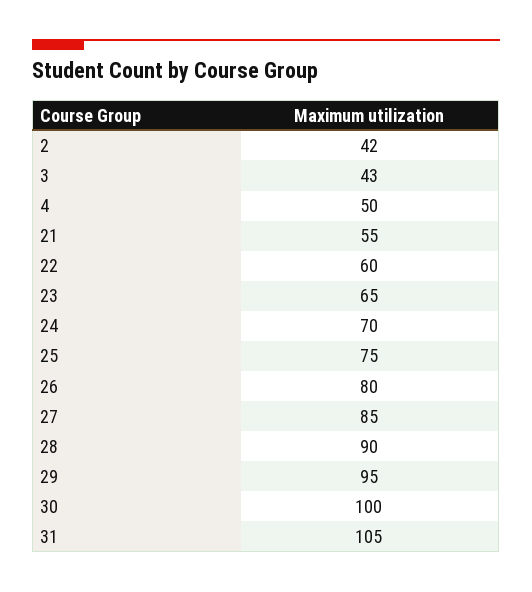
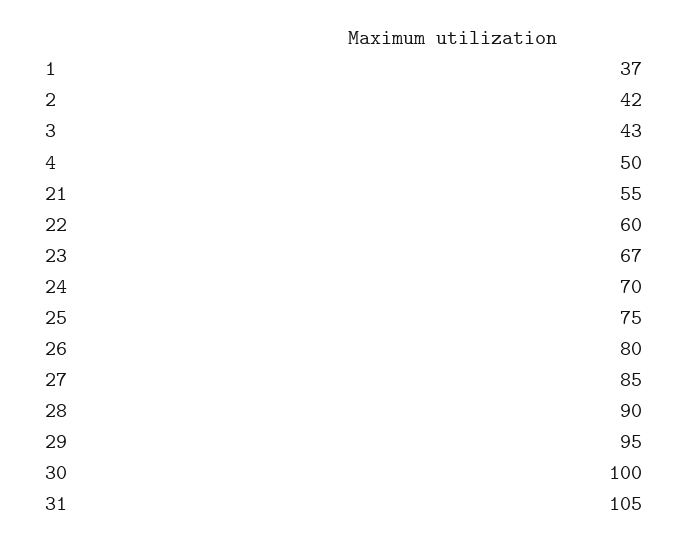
  {
    "2": 42,
    "3": 43,
    "4": 50,
    "21": 55,
    "22": 60,
-   "23": 65,
+   "23": 67,
    "24": 70,
    "25": 75,
    "26": 80,
    "27": 85,
    "28": 90,
    "29": 95,
    "30": 100,
-   "31": 105
+   "31": 105,
+   "1": 37
  }

